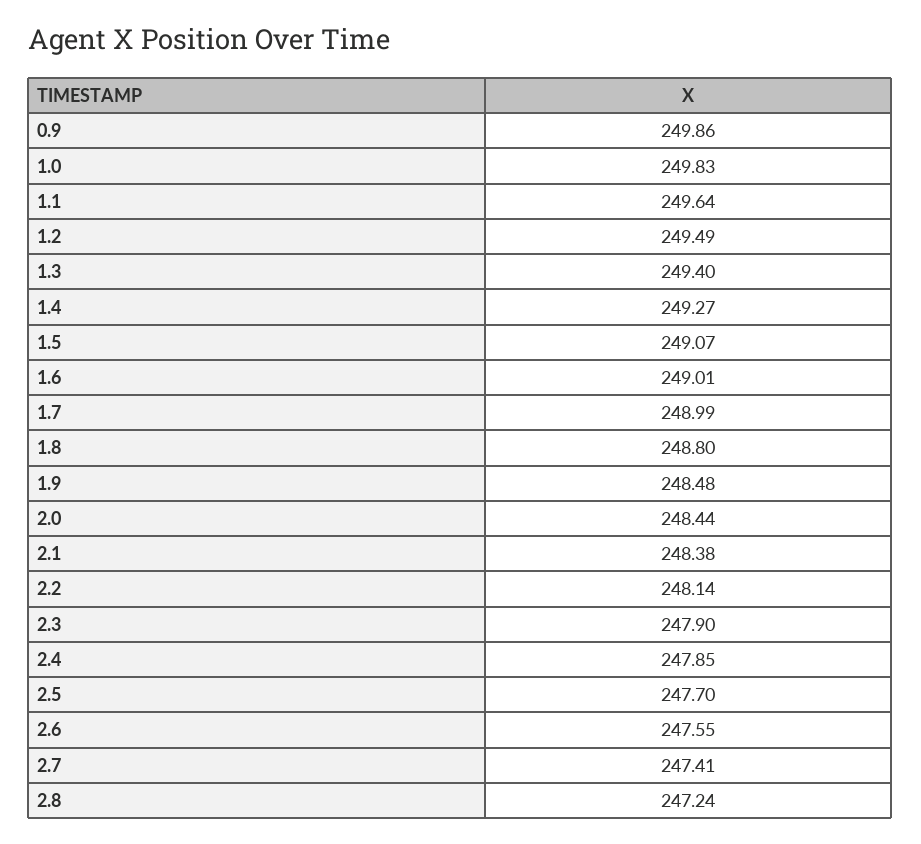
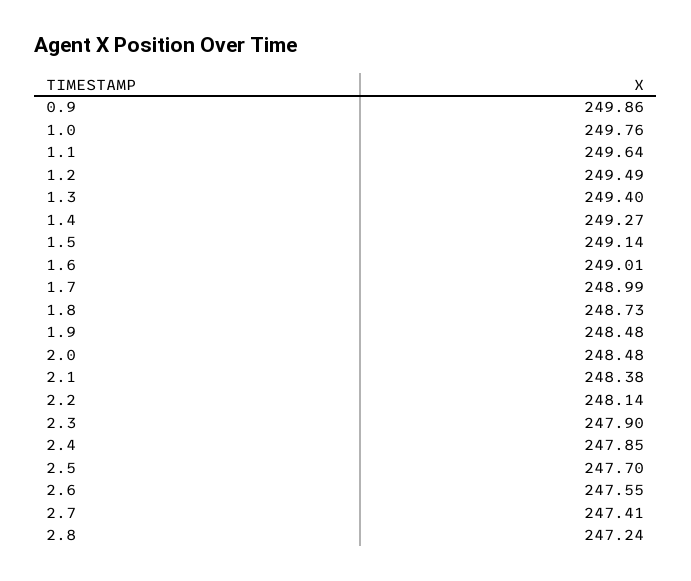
  {
    "0.9": 249.86,
-   "1.0": 249.83,
+   "1.0": 249.76,
    "1.1": 249.64,
    "1.2": 249.49,
    "1.3": 249.4,
    "1.4": 249.27,
-   "1.5": 249.07,
+   "1.5": 249.14,
    "1.6": 249.01,
    "1.7": 248.99,
-   "1.8": 248.8,
+   "1.8": 248.73,
    "1.9": 248.48,
-   "2.0": 248.44,
+   "2.0": 248.48,
    "2.1": 248.38,
    "2.2": 248.14,
    "2.3": 247.9,
    "2.4": 247.85,
    "2.5": 247.7,
    "2.6": 247.55,
    "2.7": 247.41,
    "2.8": 247.24
  }

